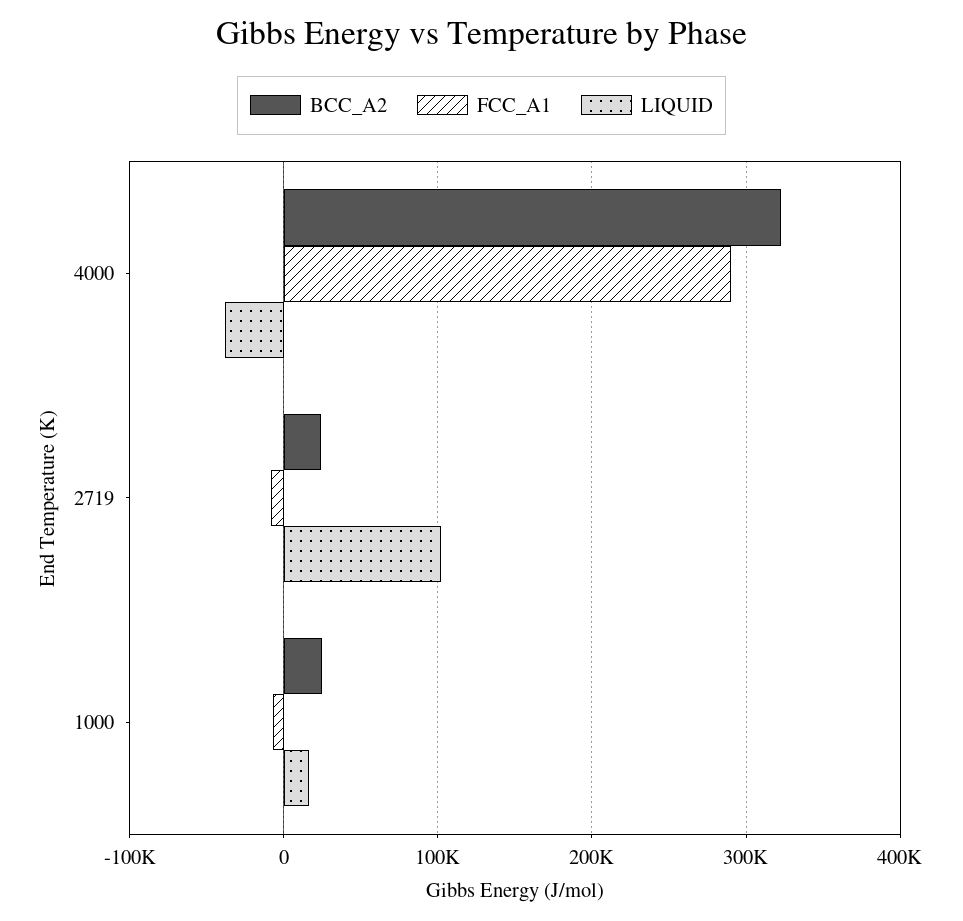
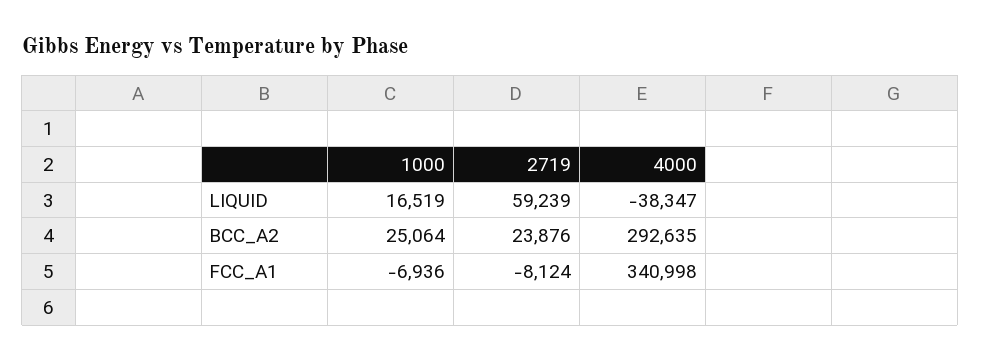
  {
    "BCC_A2": {
-     "4000": 320000,
+     "4000": 292635,
      "2719": 23876,
      "1000": 25064
    },
    "FCC_A1": {
-     "4000": 290000,
+     "4000": 340998,
      "2719": -8124,
      "1000": -6936
    },
    "LIQUID": {
      "4000": -38347,
-     "2719": 100000,
+     "2719": 59239,
      "1000": 16519
    }
  }

